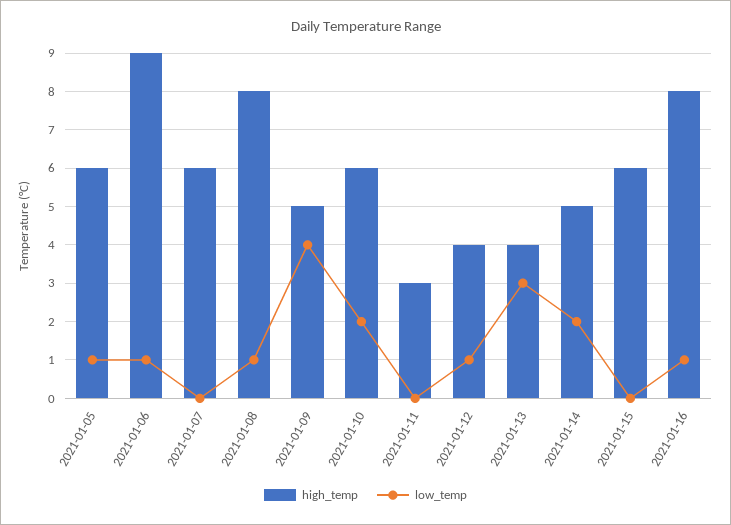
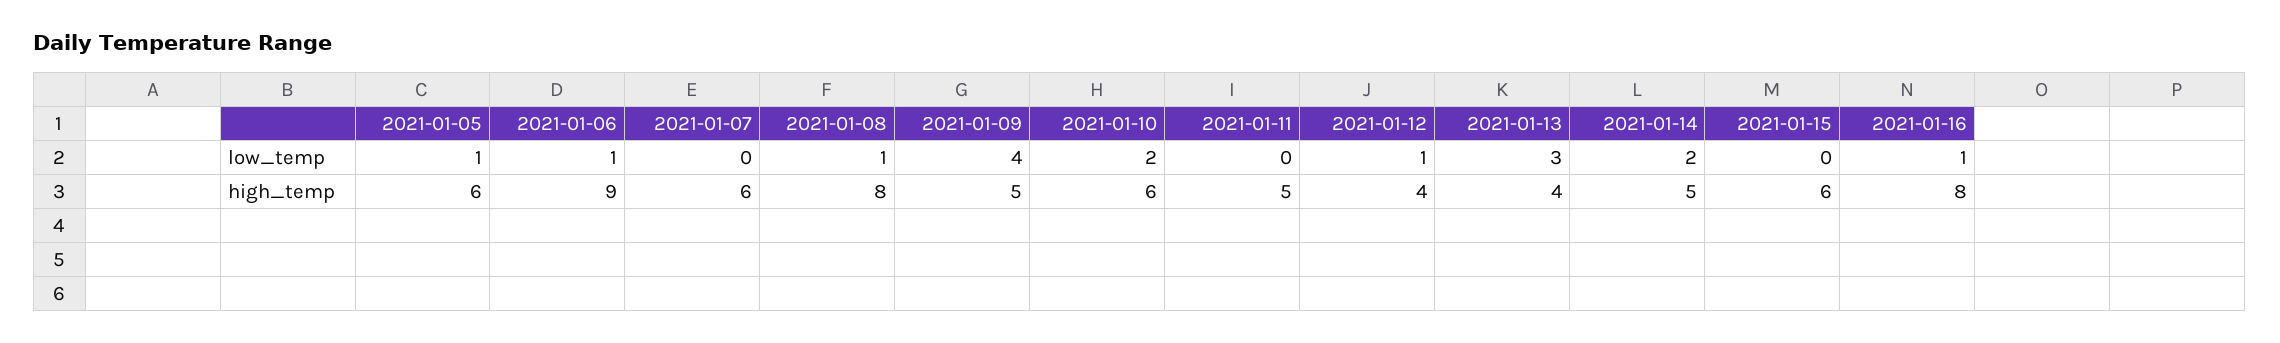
  {
    "high_temp": {
      "2021-01-05": 6,
      "2021-01-06": 9,
      "2021-01-07": 6,
      "2021-01-08": 8,
      "2021-01-09": 5,
      "2021-01-10": 6,
-     "2021-01-11": 3,
+     "2021-01-11": 5,
      "2021-01-12": 4,
      "2021-01-13": 4,
      "2021-01-14": 5,
      "2021-01-15": 6,
      "2021-01-16": 8
    },
    "low_temp": {
      "2021-01-05": 1,
      "2021-01-06": 1,
      "2021-01-07": 0,
      "2021-01-08": 1,
      "2021-01-09": 4,
      "2021-01-10": 2,
      "2021-01-11": 0,
      "2021-01-12": 1,
      "2021-01-13": 3,
      "2021-01-14": 2,
      "2021-01-15": 0,
      "2021-01-16": 1
    }
  }

